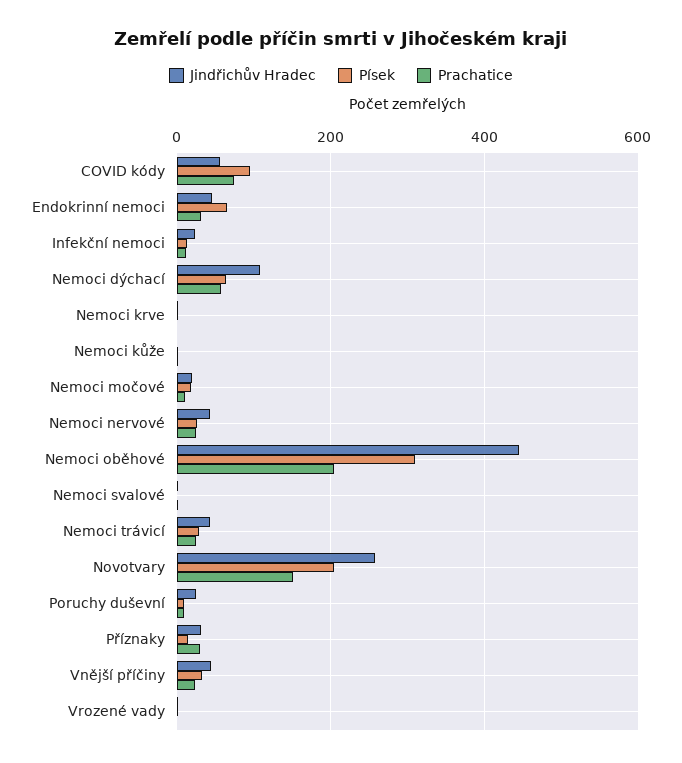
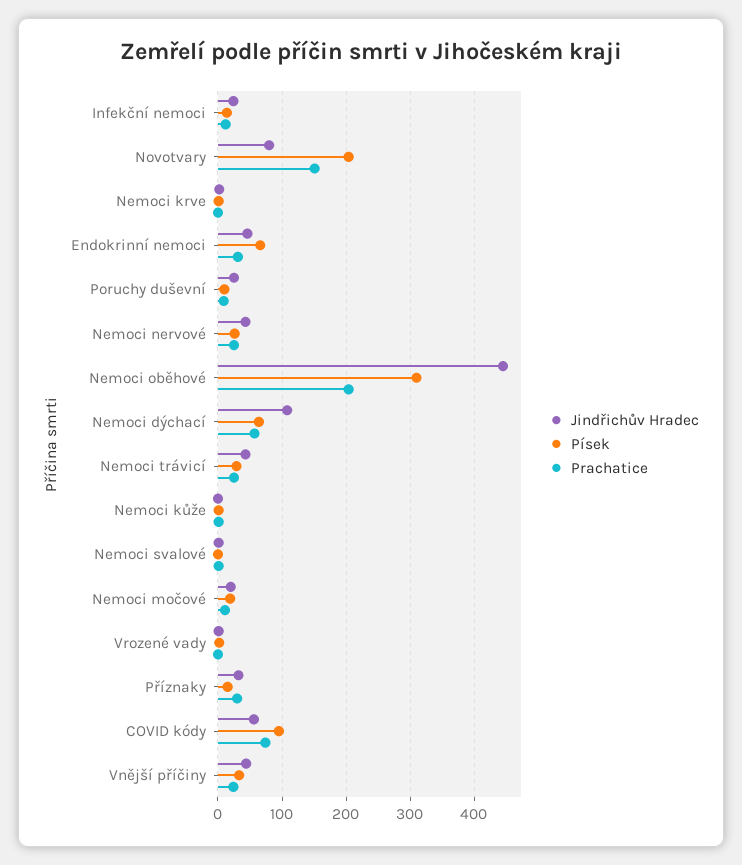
  {
    "Jindřichův Hradec": {
      "COVID kódy": 60,
      "Endokrinní nemoci": 50,
      "Infekční nemoci": 20,
      "Nemoci dýchací": 110,
      "Nemoci krve": 0,
      "Nemoci kůže": 0,
      "Nemoci močové": 20,
      "Nemoci nervové": 40,
      "Nemoci oběhové": 450,
      "Nemoci svalové": 0,
      "Nemoci trávicí": 40,
-     "Novotvary": 260,
+     "Novotvary": 80,
      "Poruchy duševní": 30,
      "Příznaky": 30,
      "Vnější příčiny": 40,
      "Vrozené vady": 0
    },
    "Písek": {
      "COVID kódy": 100,
      "Endokrinní nemoci": 70,
      "Infekční nemoci": 10,
      "Nemoci dýchací": 60,
      "Nemoci krve": 0,
      "Nemoci kůže": 0,
      "Nemoci močové": 20,
      "Nemoci nervové": 30,
      "Nemoci oběhové": 310,
      "Nemoci svalové": 0,
      "Nemoci trávicí": 30,
      "Novotvary": 200,
      "Poruchy duševní": 10,
      "Příznaky": 20,
      "Vnější příčiny": 30,
      "Vrozené vady": 0
    },
    "Prachatice": {
      "COVID kódy": 70,
      "Endokrinní nemoci": 30,
      "Infekční nemoci": 10,
      "Nemoci dýchací": 60,
      "Nemoci krve": 0,
      "Nemoci kůže": 0,
      "Nemoci močové": 10,
      "Nemoci nervové": 30,
      "Nemoci oběhové": 200,
      "Nemoci svalové": 0,
      "Nemoci trávicí": 30,
      "Novotvary": 150,
      "Poruchy duševní": 10,
      "Příznaky": 30,
      "Vnější příčiny": 20,
      "Vrozené vady": 0
    }
  }

